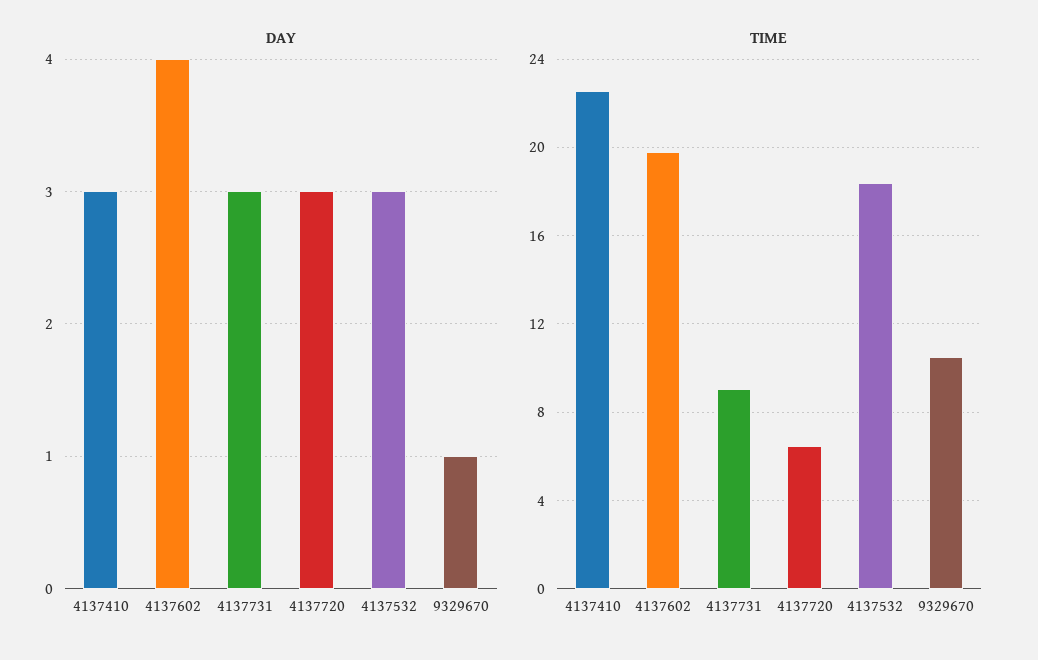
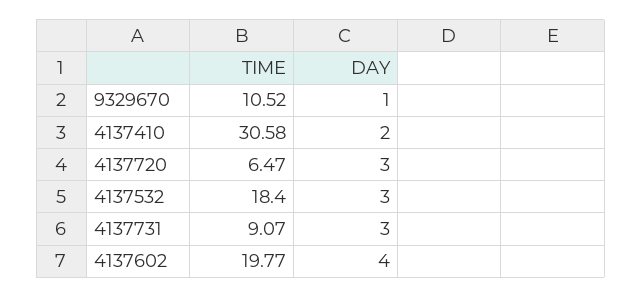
  {
    "DAY": {
-     "4137410": 3,
+     "4137410": 2,
      "4137602": 4,
      "4137731": 3,
      "4137720": 3,
      "4137532": 3,
      "9329670": 1
    },
    "TIME": {
-     "4137410": 22.5,
+     "4137410": 30.58,
      "4137602": 19.77,
      "4137731": 9.07,
      "4137720": 6.47,
      "4137532": 18.4,
      "9329670": 10.52
    }
  }

